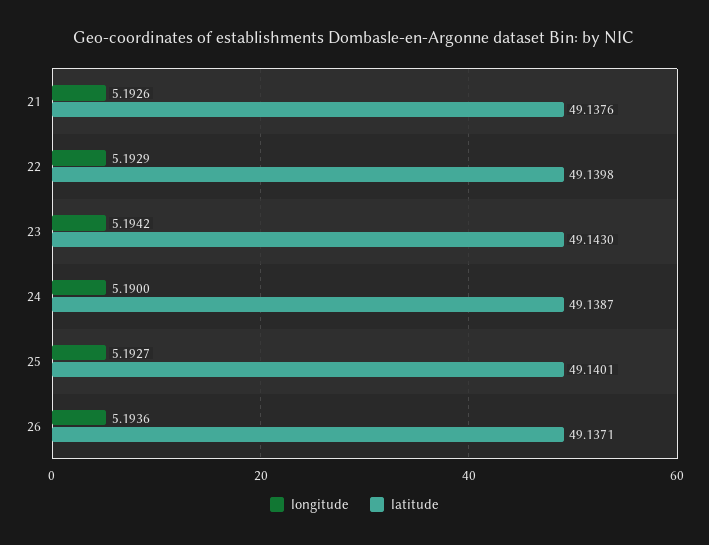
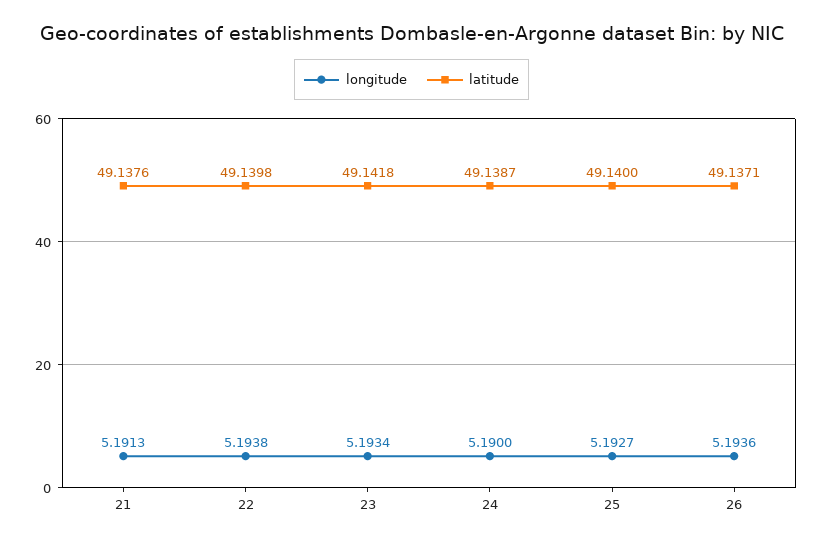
  {
    "longitude": {
-     "21": 5.1926,
+     "21": 5.1913,
-     "22": 5.1929,
+     "22": 5.1938,
-     "23": 5.1942,
+     "23": 5.1934,
      "24": 5.19,
      "25": 5.1927,
      "26": 5.1936
    },
    "latitude": {
      "21": 49.1376,
      "22": 49.1398,
-     "23": 49.143,
+     "23": 49.1418,
      "24": 49.1387,
-     "25": 49.1401,
+     "25": 49.14,
      "26": 49.1371
    }
  }

